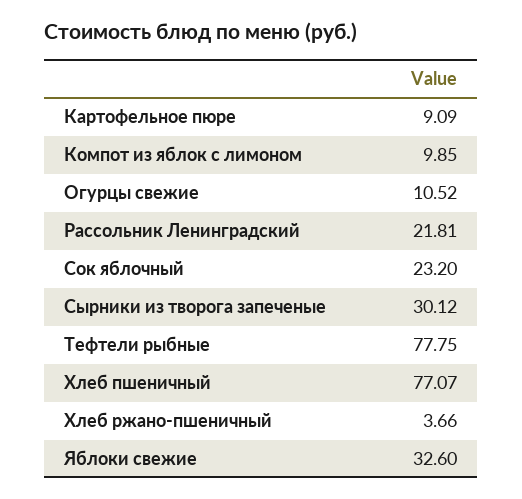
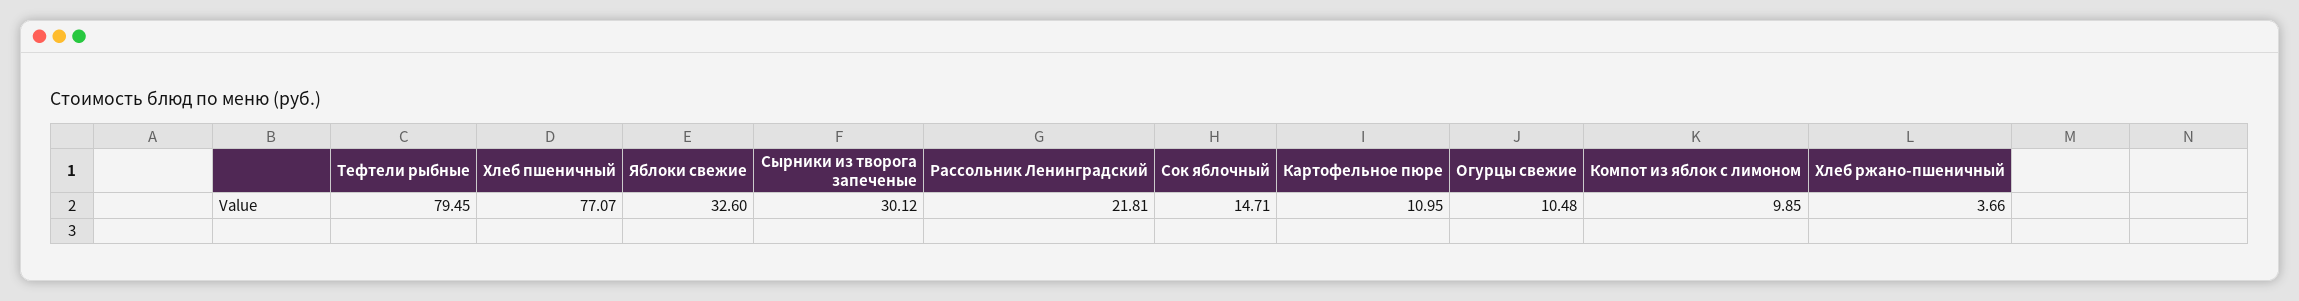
  {
-   "Картофельное пюре": 9.09,
+   "Картофельное пюре": 10.95,
    "Компот из яблок с лимоном": 9.85,
-   "Огурцы свежие": 10.52,
+   "Огурцы свежие": 10.48,
    "Рассольник Ленинградский": 21.81,
-   "Сок яблочный": 23.2,
+   "Сок яблочный": 14.71,
    "Сырники из творога запеченые": 30.12,
-   "Тефтели рыбные": 77.75,
+   "Тефтели рыбные": 79.45,
    "Хлеб пшеничный": 77.07,
    "Хлеб ржано-пшеничный": 3.66,
    "Яблоки свежие": 32.6
  }

